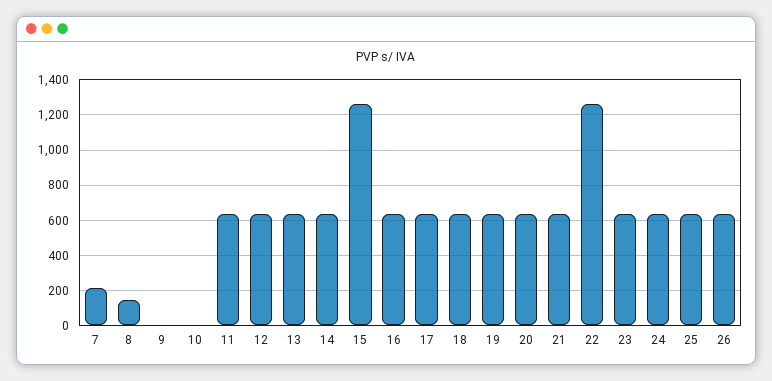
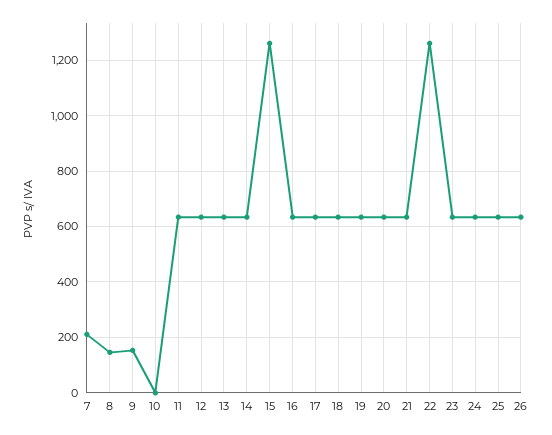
  {
    "7": 200,
    "8": 150,
-   "9": 0,
+   "9": 150,
    "10": 0,
    "11": 625,
    "12": 625,
    "13": 625,
    "14": 625,
    "15": 1250,
    "16": 625,
    "17": 625,
    "18": 625,
    "19": 625,
    "20": 625,
    "21": 625,
    "22": 1250,
    "23": 625,
    "24": 625,
    "25": 625,
    "26": 625
  }

